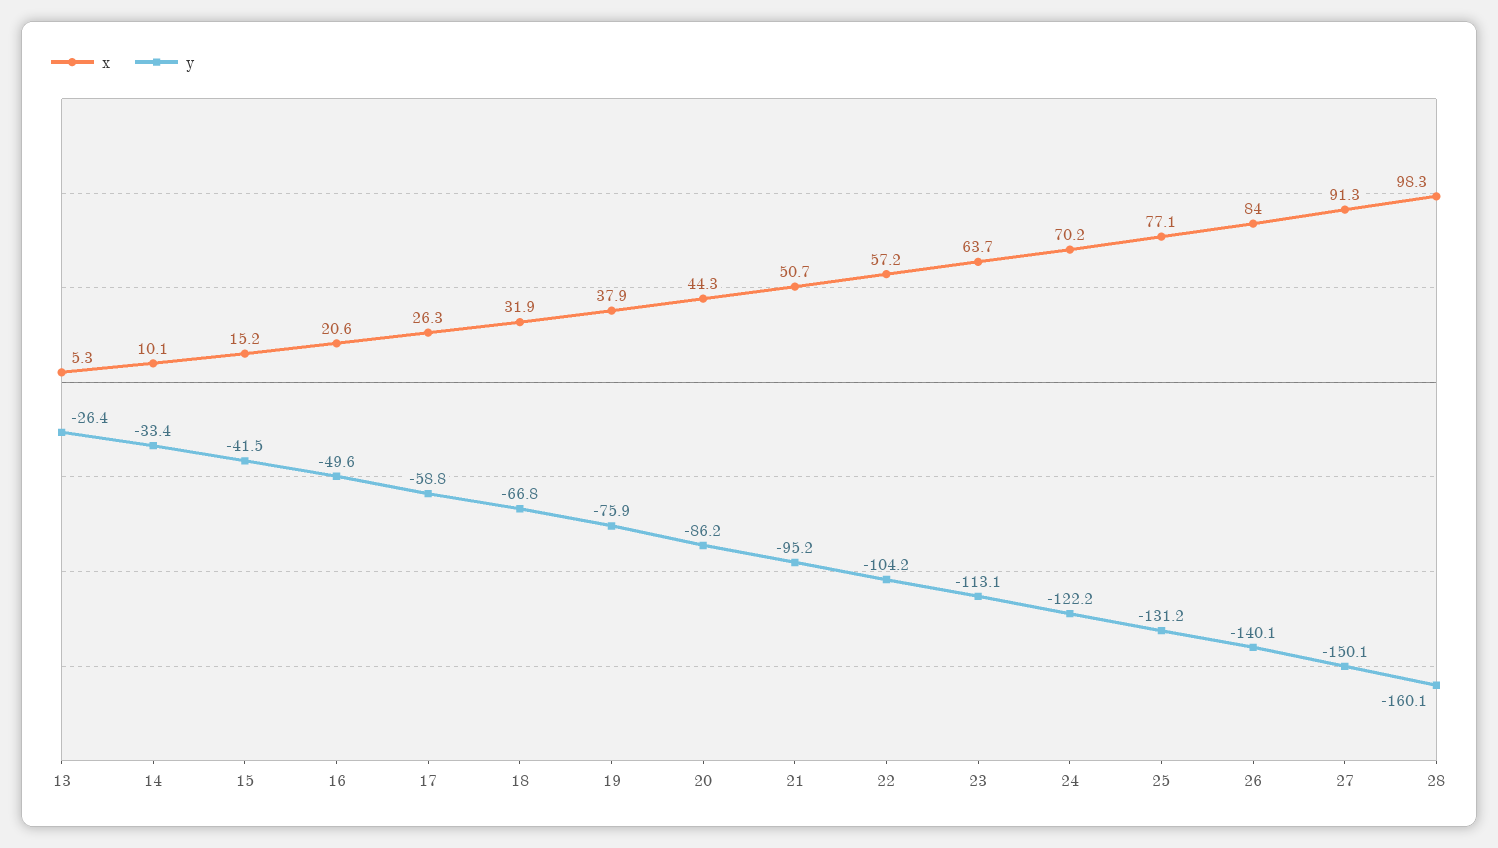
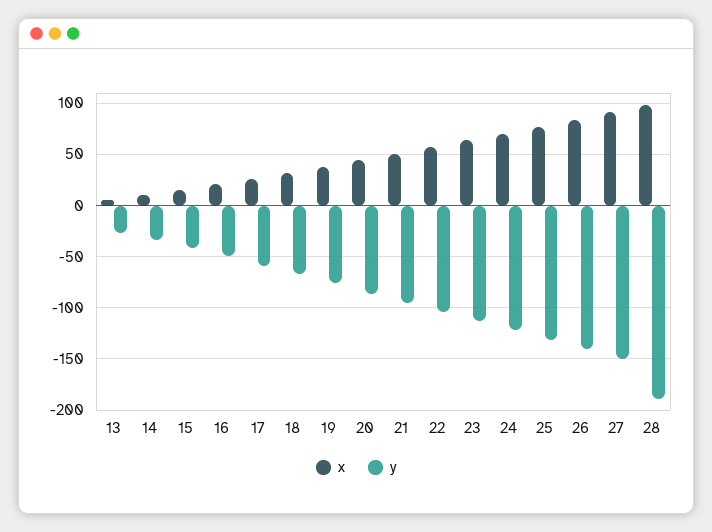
  {
    "x": {
      "13": 5.3,
      "14": 10.1,
      "15": 15.2,
      "16": 20.6,
      "17": 26.3,
      "18": 31.9,
      "19": 37.9,
      "20": 44.3,
      "21": 50.7,
      "22": 57.2,
      "23": 63.7,
      "24": 70.2,
      "25": 77.1,
      "26": 84,
      "27": 91.3,
      "28": 98.3
    },
    "y": {
      "13": -26.4,
      "14": -33.4,
      "15": -41.5,
      "16": -49.6,
      "17": -58.8,
      "18": -66.8,
      "19": -75.9,
      "20": -86.2,
      "21": -95.2,
      "22": -104.2,
      "23": -113.1,
      "24": -122.2,
      "25": -131.2,
      "26": -140.1,
      "27": -150.1,
-     "28": -160.1
+     "28": -190
    }
  }

